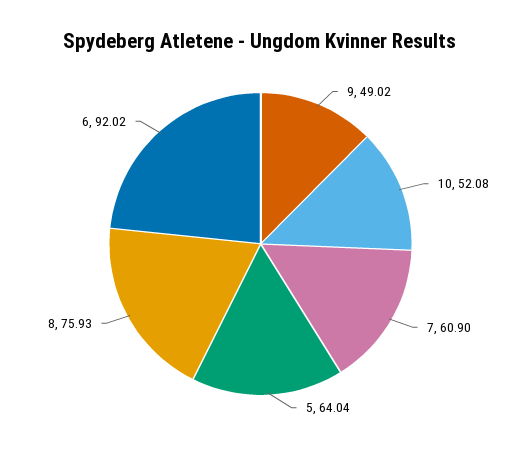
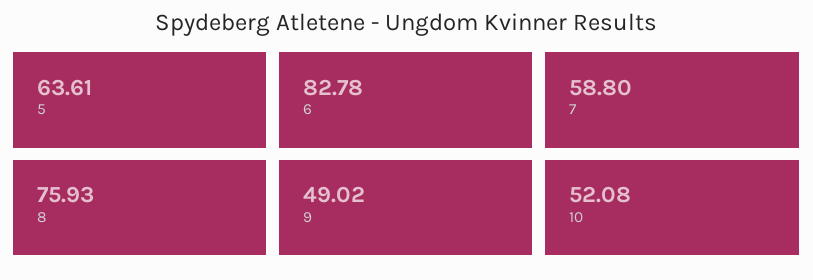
  {
    "9": 49.02,
    "10": 52.08,
-   "7": 60.9,
+   "7": 58.8,
-   "5": 64.04,
+   "5": 63.61,
    "8": 75.93,
-   "6": 92.02
+   "6": 82.78
  }

